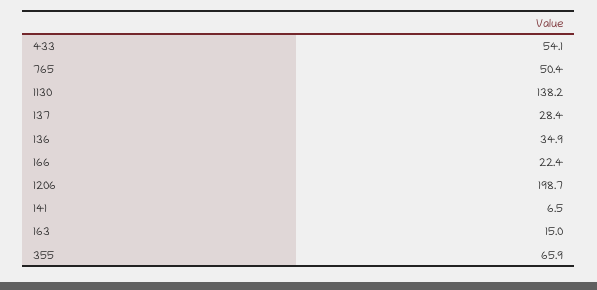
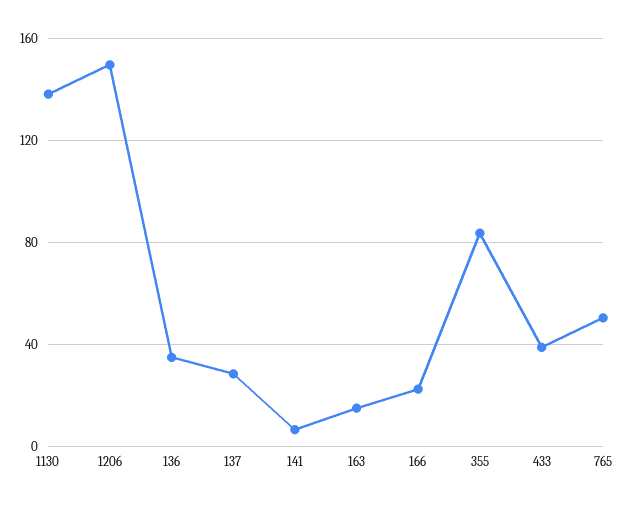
  {
-   "433": 54.1,
+   "433": 40,
    "765": 50.4,
    "1130": 138.2,
    "137": 28.4,
    "136": 34.9,
    "166": 22.4,
-   "1206": 198.7,
+   "1206": 150,
    "141": 6.5,
    "163": 15,
-   "355": 65.9
+   "355": 85
  }

